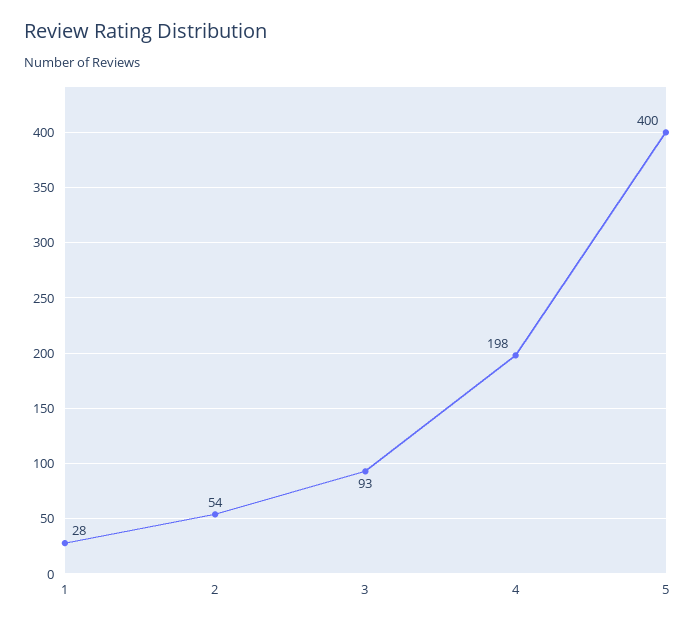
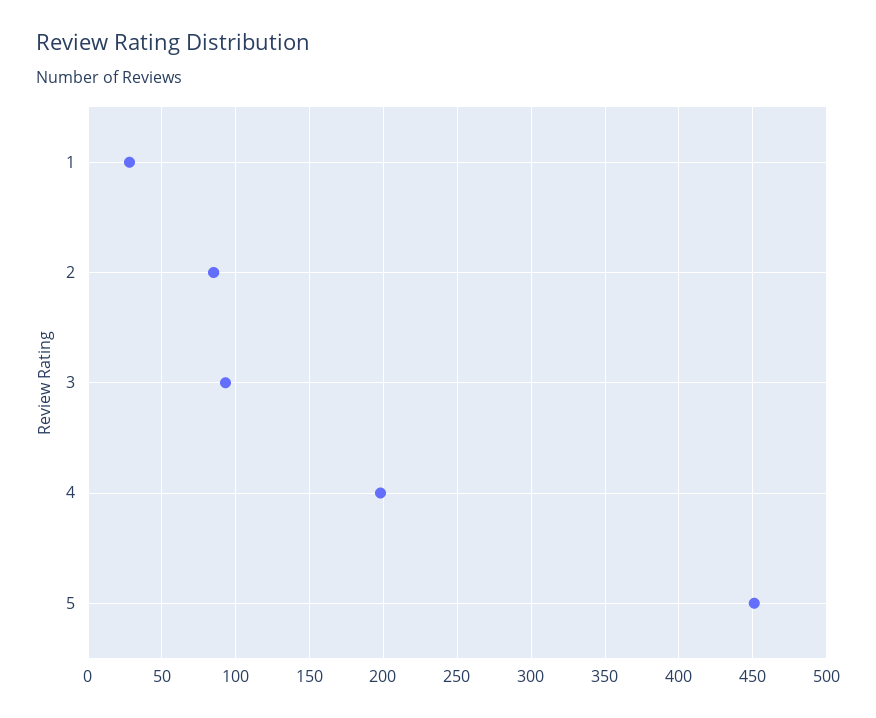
  {
    "1": 28,
-   "2": 54,
+   "2": 85,
    "3": 93,
    "4": 198,
-   "5": 400
+   "5": 450
  }

